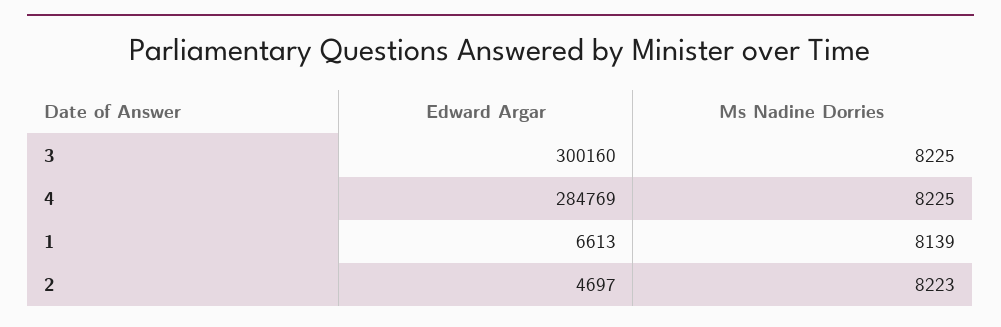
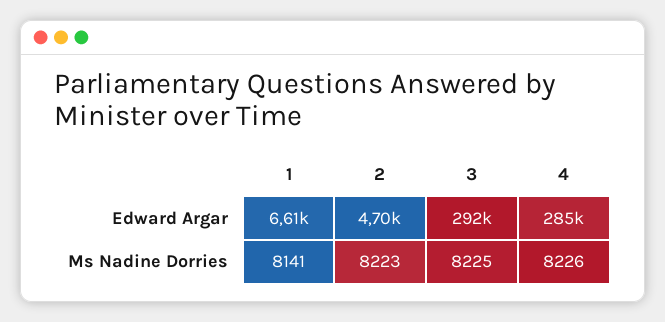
  {
    "Edward Argar": {
-     "3": 300160,
+     "3": 292000,
      "4": 284769,
      "1": 6613,
      "2": 4697
    },
    "Ms Nadine Dorries": {
      "3": 8225,
-     "4": 8225,
+     "4": 8226,
-     "1": 8139,
+     "1": 8141,
      "2": 8223
    }
  }

